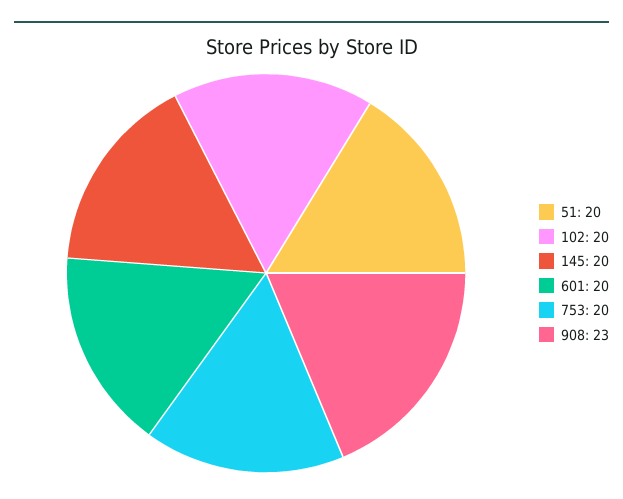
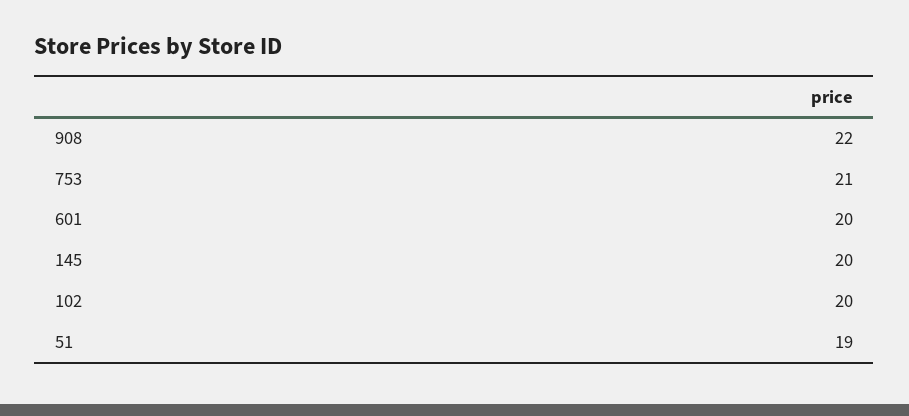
  {
-   "51": 20,
+   "51": 19,
    "102": 20,
    "145": 20,
    "601": 20,
-   "753": 20,
+   "753": 21,
-   "908": 23
+   "908": 22
  }

